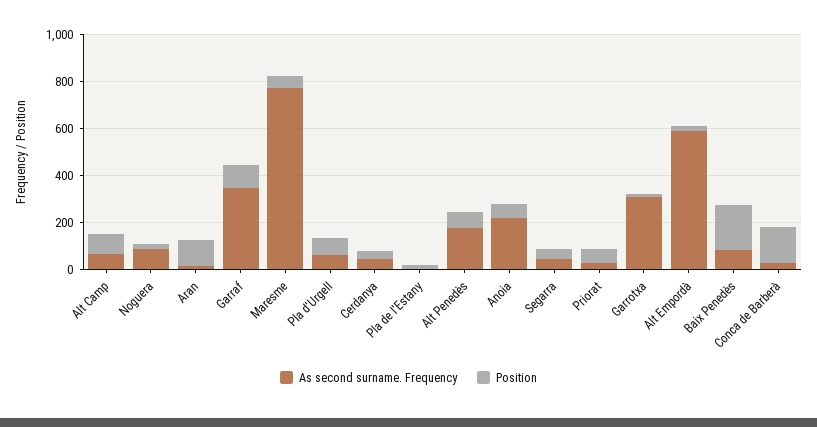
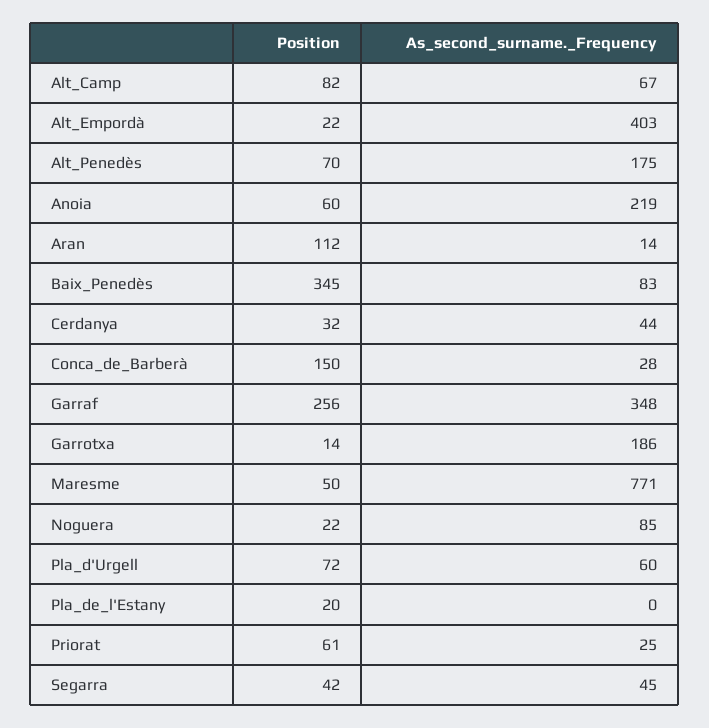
  {
    "As second surname. Frequency": {
      "Alt Camp": 67,
      "Noguera": 85,
      "Aran": 14,
      "Garraf": 348,
      "Maresme": 771,
      "Pla d'Urgell": 60,
      "Cerdanya": 44,
      "Pla de l'Estany": 0,
      "Alt Penedès": 175,
      "Anoia": 219,
      "Segarra": 45,
      "Priorat": 25,
-     "Garrotxa": 300,
+     "Garrotxa": 186,
-     "Alt Empordà": 600,
+     "Alt Empordà": 403,
      "Baix Penedès": 83,
      "Conca de Barberà": 28
    },
    "Position": {
      "Alt Camp": 82,
      "Noguera": 22,
      "Aran": 112,
-     "Garraf": 100,
+     "Garraf": 256,
      "Maresme": 50,
      "Pla d'Urgell": 72,
      "Cerdanya": 32,
      "Pla de l'Estany": 20,
      "Alt Penedès": 70,
      "Anoia": 60,
      "Segarra": 42,
      "Priorat": 61,
      "Garrotxa": 14,
      "Alt Empordà": 22,
-     "Baix Penedès": 200,
+     "Baix Penedès": 345,
      "Conca de Barberà": 150
    }
  }

